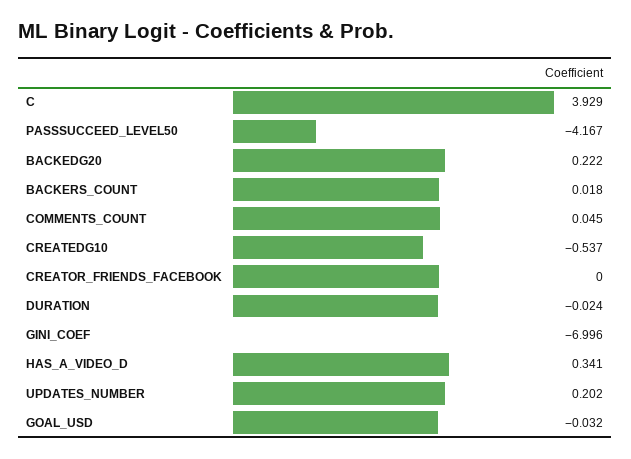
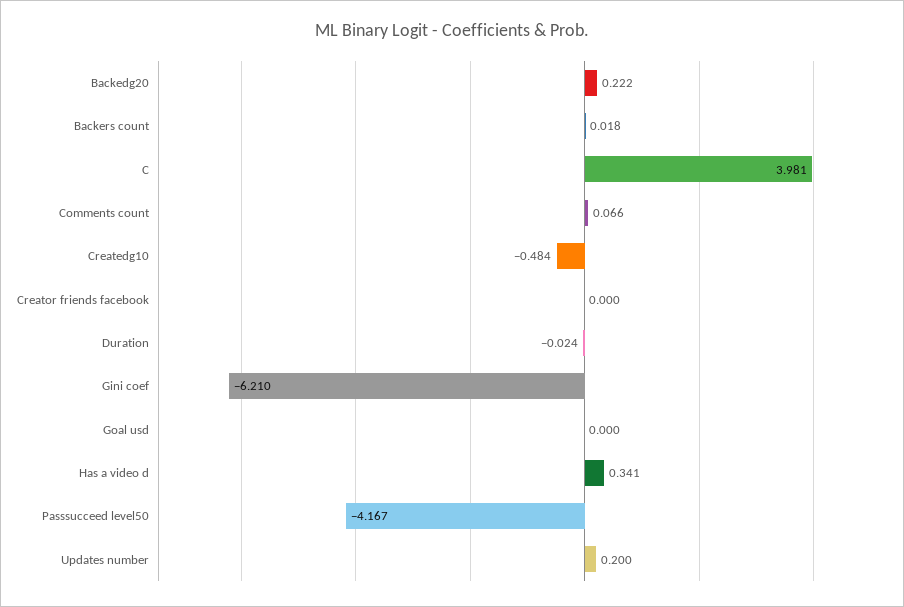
  {
-   "C": 3.929,
+   "C": 3.981,
    "PASSSUCCEED_LEVEL50": -4.167,
    "BACKEDG20": 0.222,
    "BACKERS_COUNT": 0.018,
-   "COMMENTS_COUNT": 0.045,
+   "COMMENTS_COUNT": 0.066,
-   "CREATEDG10": -0.537,
+   "CREATEDG10": -0.484,
    "CREATOR_FRIENDS_FACEBOOK": 0,
    "DURATION": -0.024,
-   "GINI_COEF": -6.996,
+   "GINI_COEF": -6.21,
    "HAS_A_VIDEO_D": 0.341,
-   "UPDATES_NUMBER": 0.202,
+   "UPDATES_NUMBER": 0.2,
-   "GOAL_USD": -0.032
+   "GOAL_USD": 0
  }

